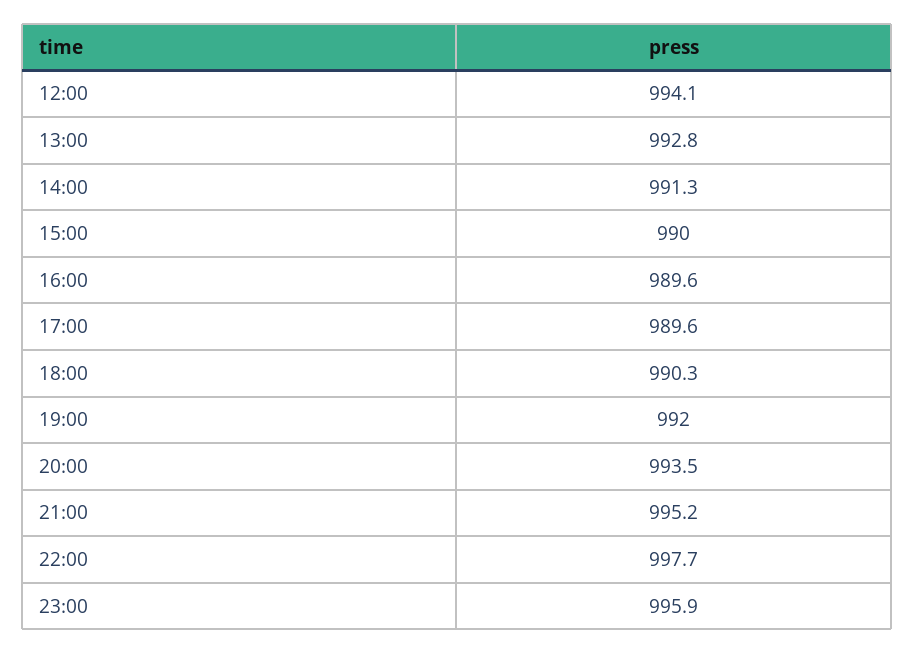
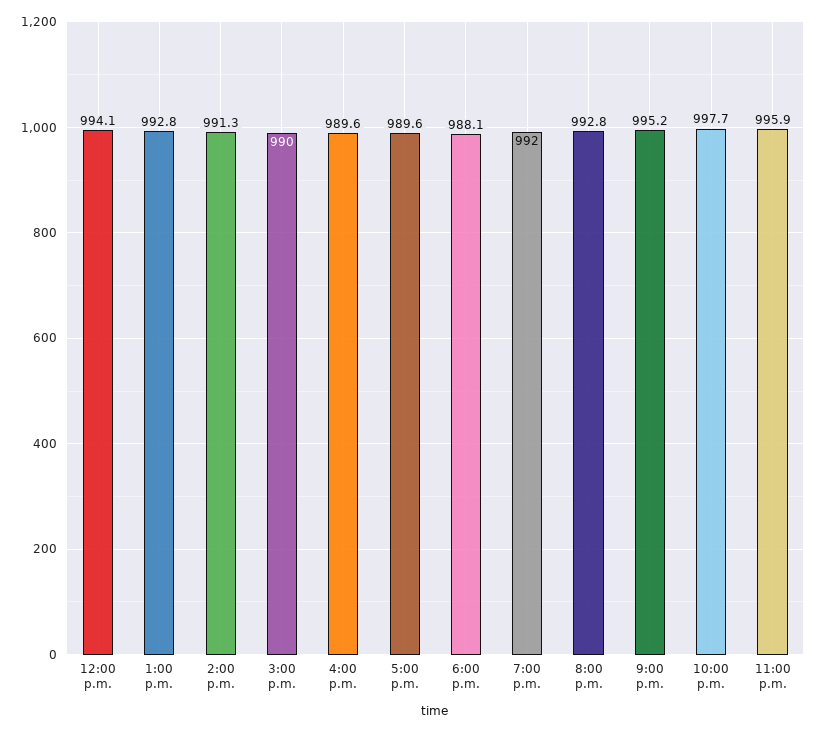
  {
    "12:00": 994.1,
    "13:00": 992.8,
    "14:00": 991.3,
    "15:00": 990,
    "16:00": 989.6,
    "17:00": 989.6,
-   "18:00": 990.3,
+   "18:00": 988.1,
    "19:00": 992,
-   "20:00": 993.5,
+   "20:00": 992.8,
    "21:00": 995.2,
    "22:00": 997.7,
    "23:00": 995.9
  }

